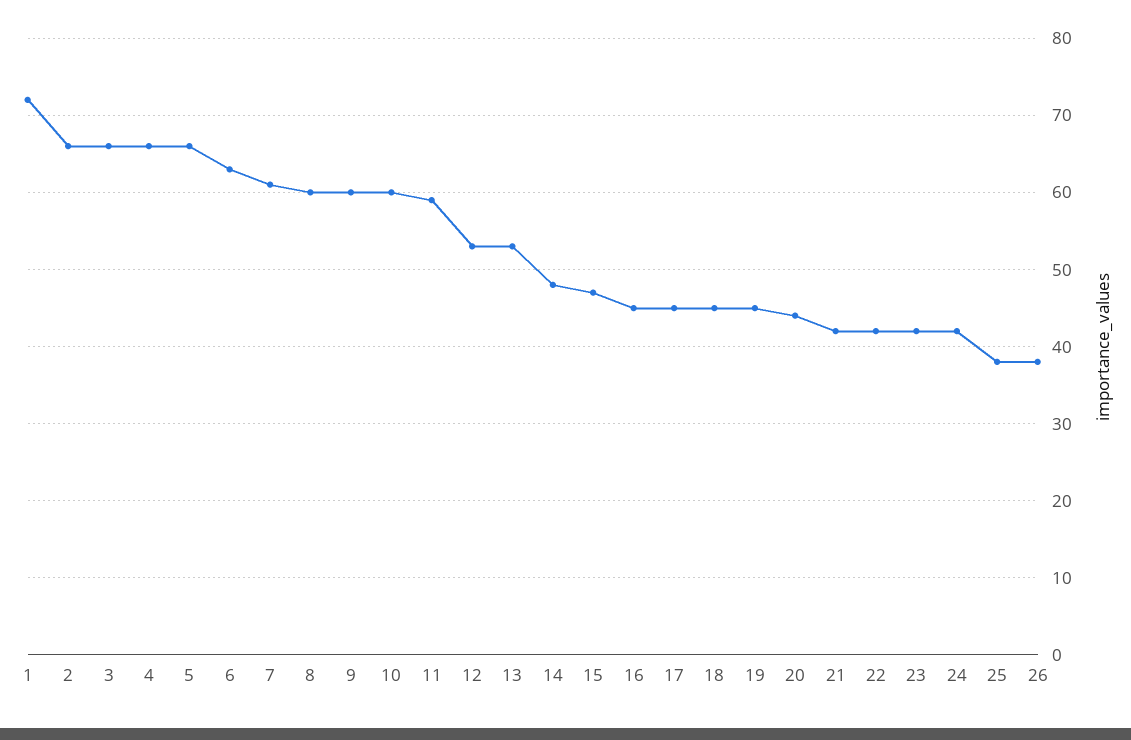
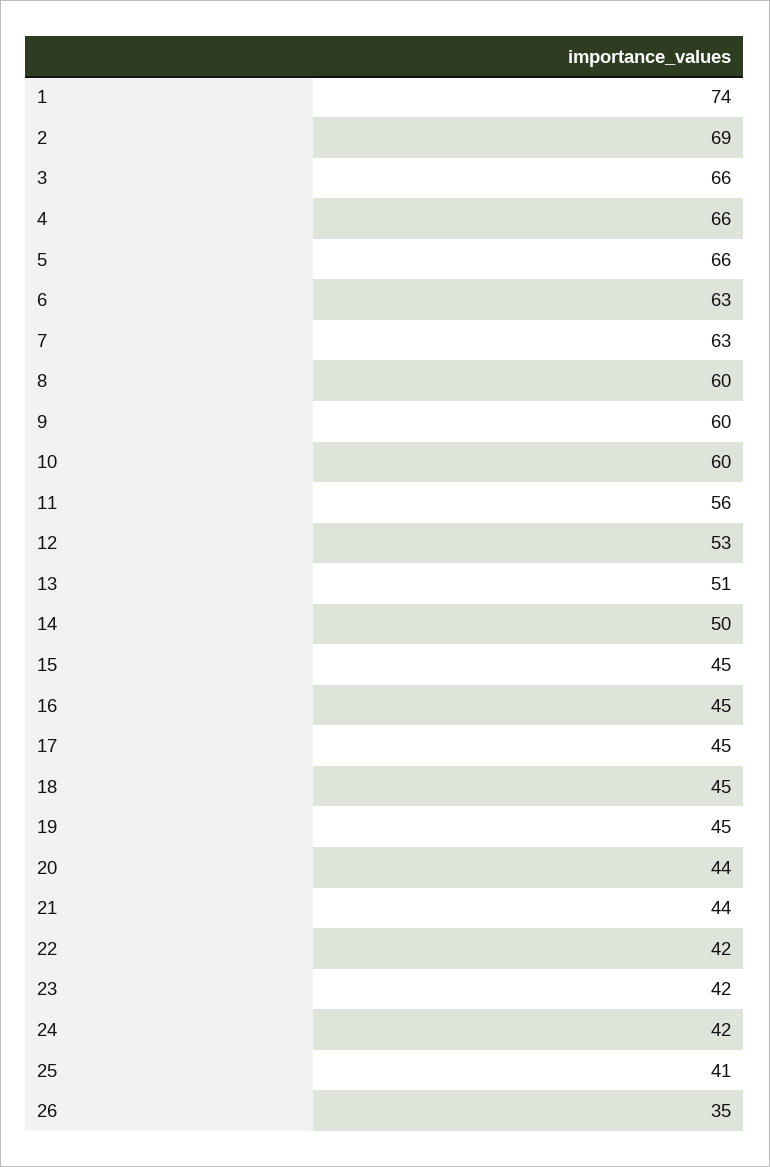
  {
-   "1": 72,
+   "1": 74,
-   "2": 66,
+   "2": 69,
    "3": 66,
    "4": 66,
    "5": 66,
    "6": 63,
-   "7": 61,
+   "7": 63,
    "8": 60,
    "9": 60,
    "10": 60,
-   "11": 59,
+   "11": 56,
    "12": 53,
-   "13": 53,
+   "13": 51,
-   "14": 48,
+   "14": 50,
-   "15": 47,
+   "15": 45,
    "16": 45,
    "17": 45,
    "18": 45,
    "19": 45,
    "20": 44,
-   "21": 42,
+   "21": 44,
    "22": 42,
    "23": 42,
    "24": 42,
-   "25": 38,
+   "25": 41,
-   "26": 38
+   "26": 35
  }

